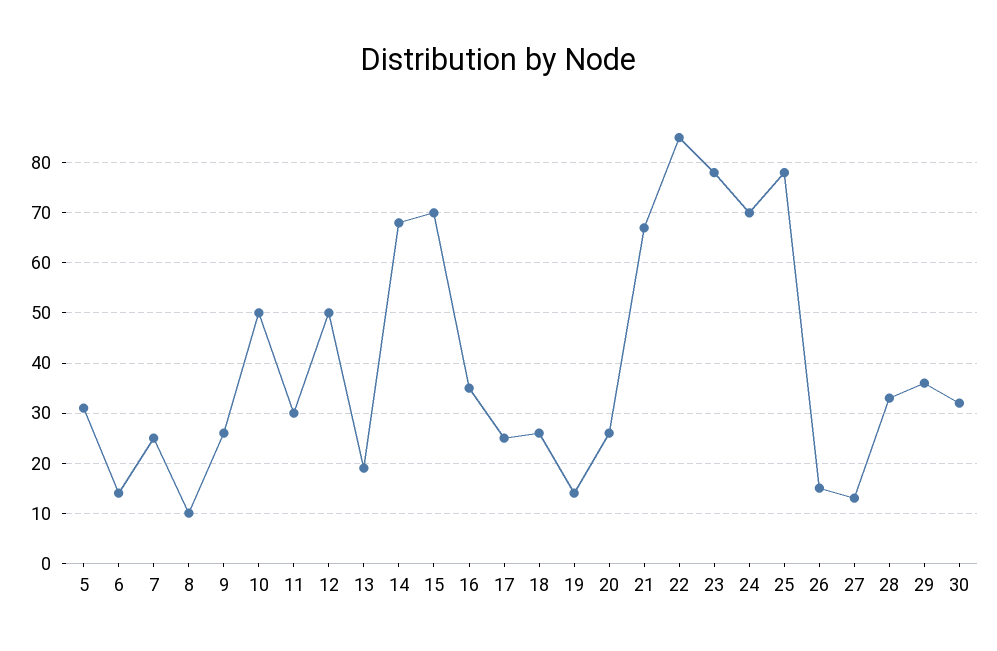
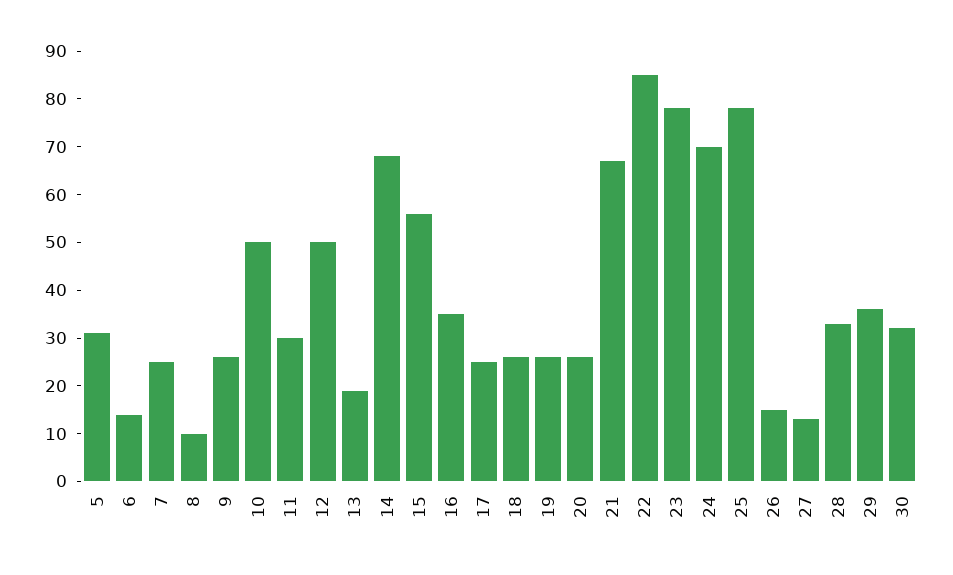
  {
    "5": 30,
    "6": 15,
    "7": 25,
    "8": 10,
    "9": 25,
    "10": 50,
    "11": 30,
    "12": 50,
    "13": 20,
    "14": 70,
-   "15": 70,
+   "15": 55,
    "16": 35,
    "17": 25,
    "18": 25,
-   "19": 15,
+   "19": 25,
    "20": 25,
    "21": 65,
    "22": 85,
    "23": 80,
    "24": 70,
    "25": 80,
    "26": 15,
    "27": 15,
    "28": 35,
    "29": 35,
    "30": 30
  }

